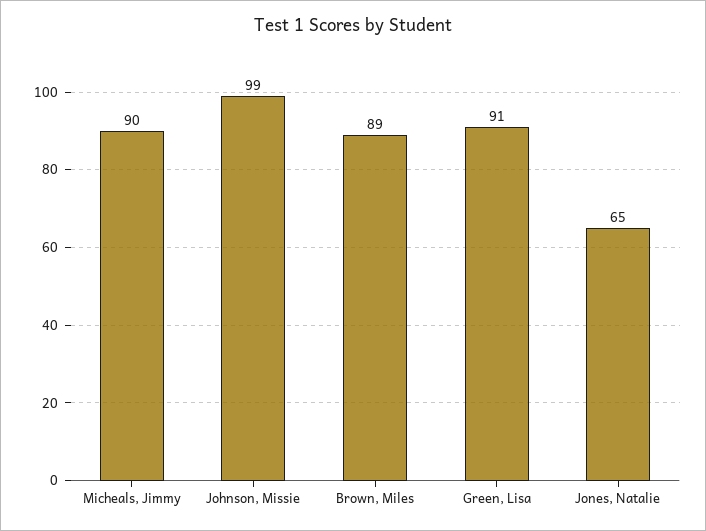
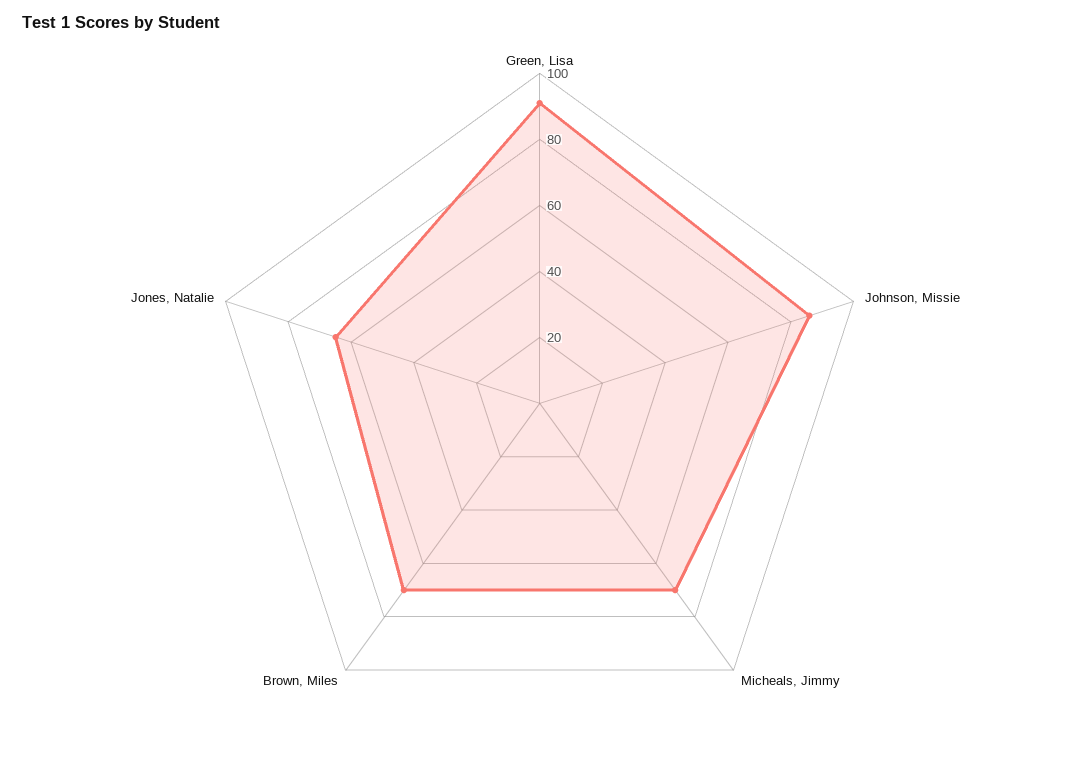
  {
-   "Micheals, Jimmy": 90,
+   "Micheals, Jimmy": 70,
-   "Johnson, Missie": 99,
+   "Johnson, Missie": 85,
-   "Brown, Miles": 89,
+   "Brown, Miles": 70,
    "Green, Lisa": 91,
    "Jones, Natalie": 65
  }

